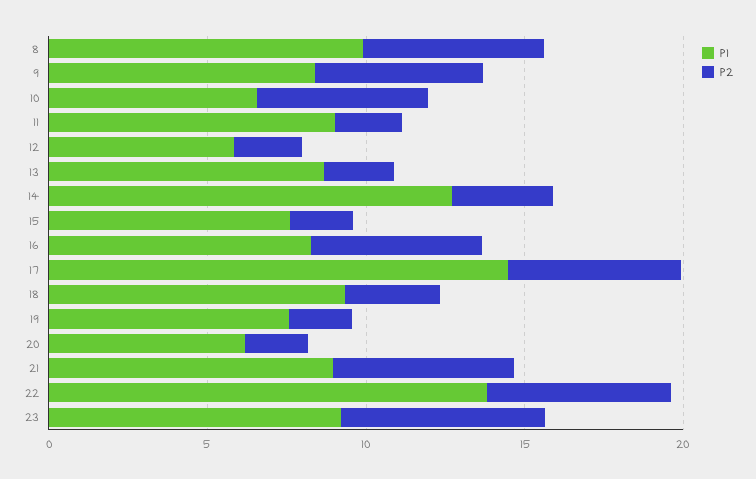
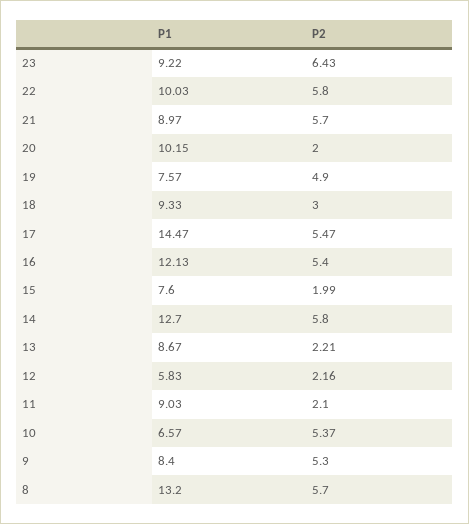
  {
    "P1": {
-     "8": 10,
+     "8": 13.2,
      "9": 8.4,
      "10": 6.57,
      "11": 9.03,
      "12": 5.83,
      "13": 8.67,
      "14": 12.7,
      "15": 7.6,
-     "16": 8,
+     "16": 12.13,
      "17": 14.47,
      "18": 9.33,
      "19": 7.57,
-     "20": 6,
+     "20": 10.15,
      "21": 8.97,
-     "22": 14,
+     "22": 10.03,
      "23": 9.22
    },
    "P2": {
      "8": 5.7,
      "9": 5.3,
      "10": 5.37,
      "11": 2.1,
      "12": 2.16,
      "13": 2.21,
-     "14": 3,
+     "14": 5.8,
      "15": 1.99,
      "16": 5.4,
      "17": 5.47,
      "18": 3,
-     "19": 2,
+     "19": 4.9,
      "20": 2,
      "21": 5.7,
      "22": 5.8,
      "23": 6.43
    }
  }

